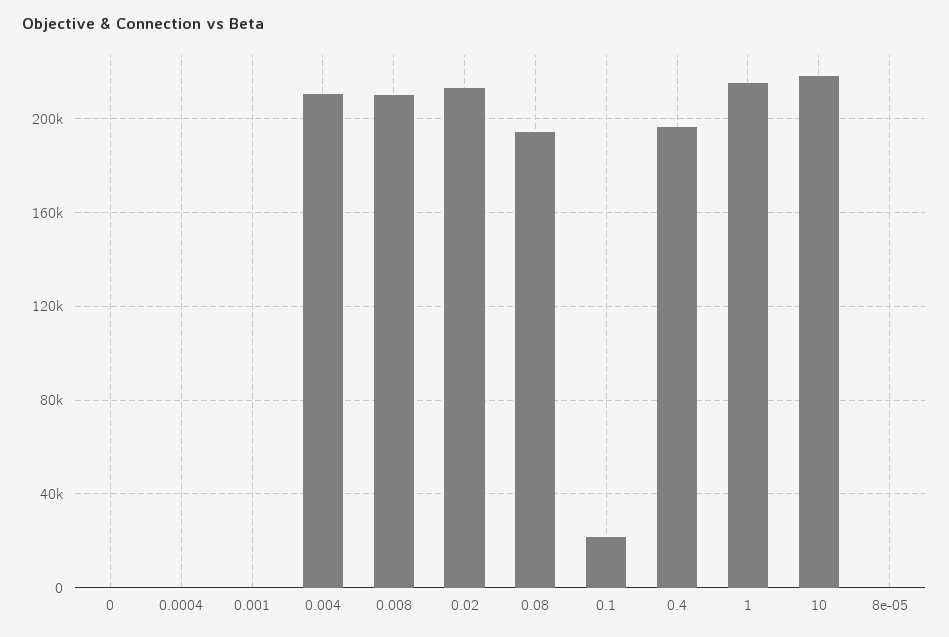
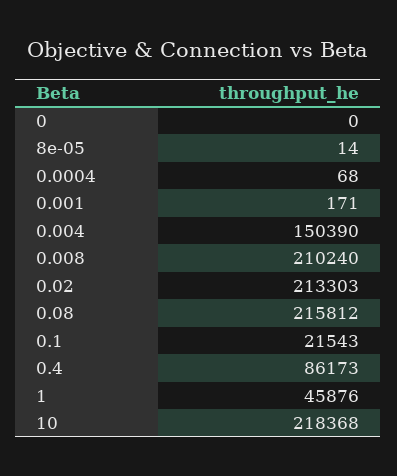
  {
    "0": 0,
    "0.0004": 68,
    "0.001": 171,
-   "0.004": 210000,
+   "0.004": 150390,
    "0.008": 210240,
    "0.02": 213303,
-   "0.08": 195000,
+   "0.08": 215812,
    "0.1": 21543,
-   "0.4": 195000,
+   "0.4": 86173,
-   "1": 215000,
+   "1": 45876,
    "10": 218368,
    "8e-05": 14
  }

